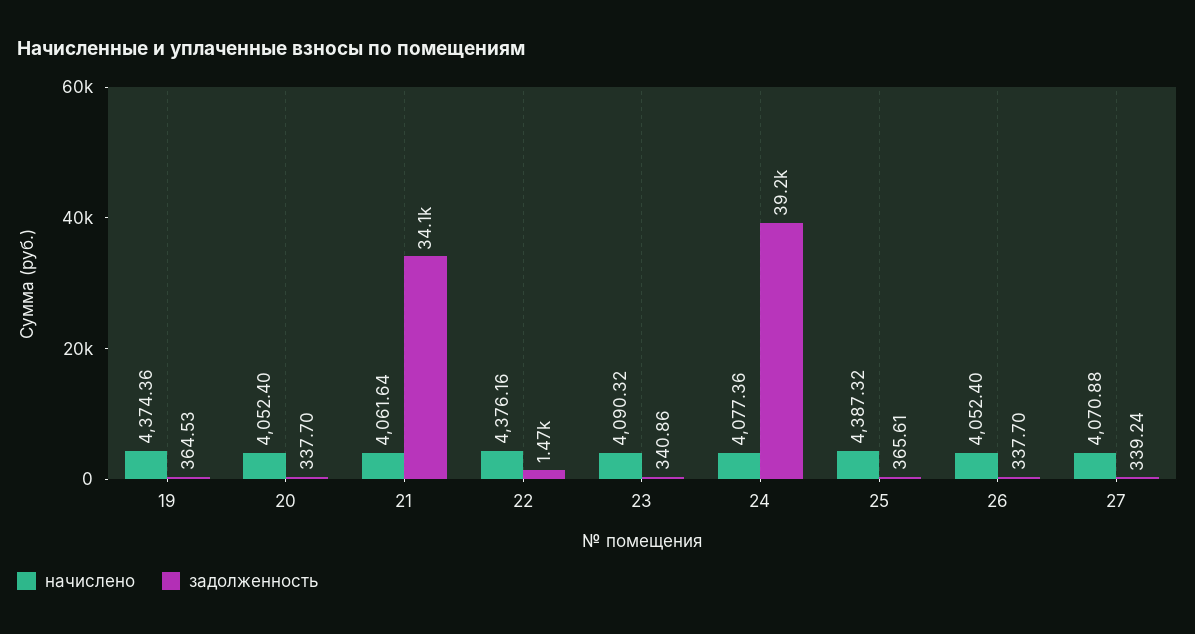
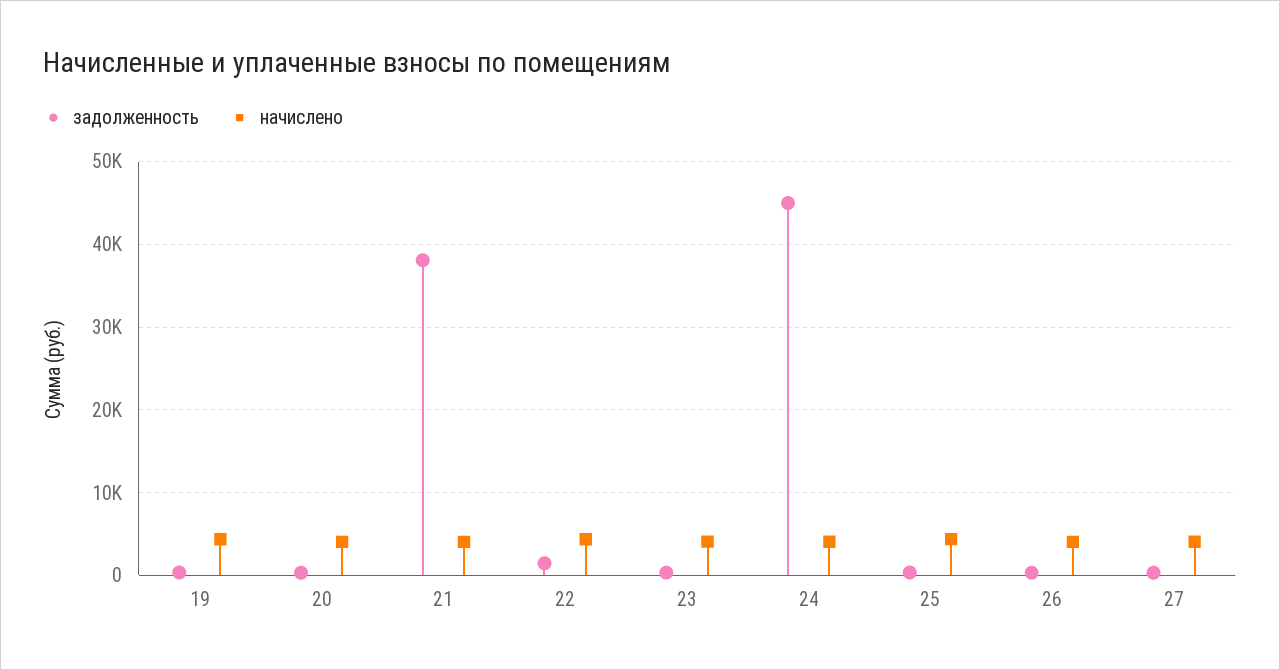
  {
    "начислено": {
      "19": 4374.36,
      "20": 4052.4,
      "21": 4061.64,
      "22": 4376.16,
      "23": 4090.32,
      "24": 4077.36,
      "25": 4387.32,
      "26": 4052.4,
      "27": 4070.88
    },
    "задолженность": {
      "19": 364.53,
      "20": 337.7,
-     "21": 34100,
+     "21": 38000,
      "22": 1470,
      "23": 340.86,
-     "24": 39200,
+     "24": 45000,
      "25": 365.61,
      "26": 337.7,
      "27": 339.24
    }
  }

